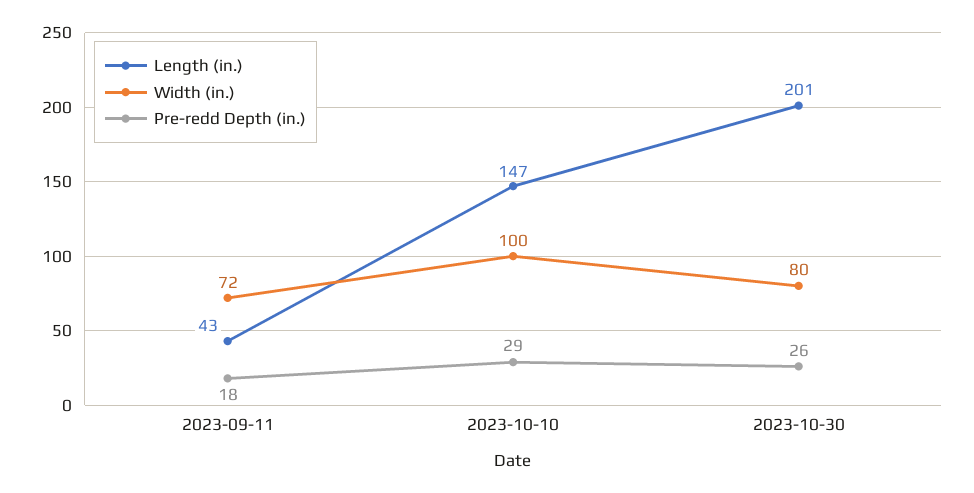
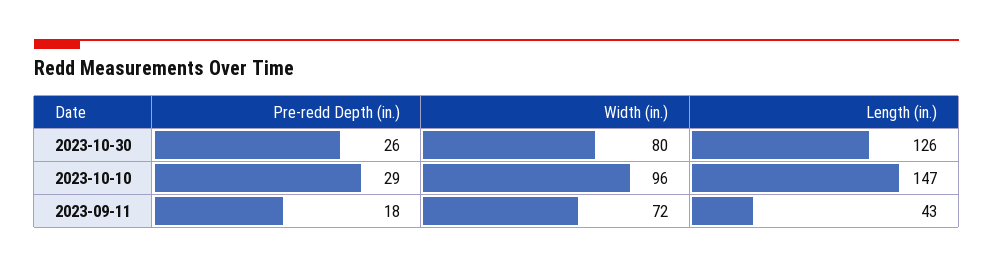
  {
    "Length (in.)": {
      "2023-09-11": 43,
      "2023-10-10": 147,
-     "2023-10-30": 201
+     "2023-10-30": 126
    },
    "Width (in.)": {
      "2023-09-11": 72,
-     "2023-10-10": 100,
+     "2023-10-10": 96,
      "2023-10-30": 80
    },
    "Pre-redd Depth (in.)": {
      "2023-09-11": 18,
      "2023-10-10": 29,
      "2023-10-30": 26
    }
  }

